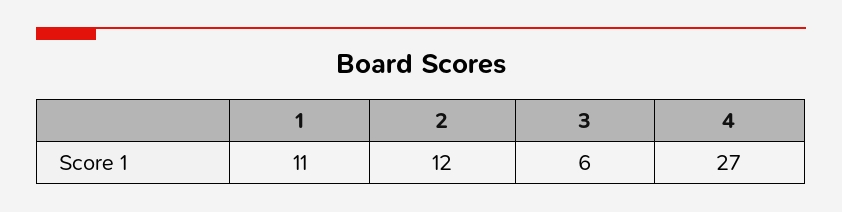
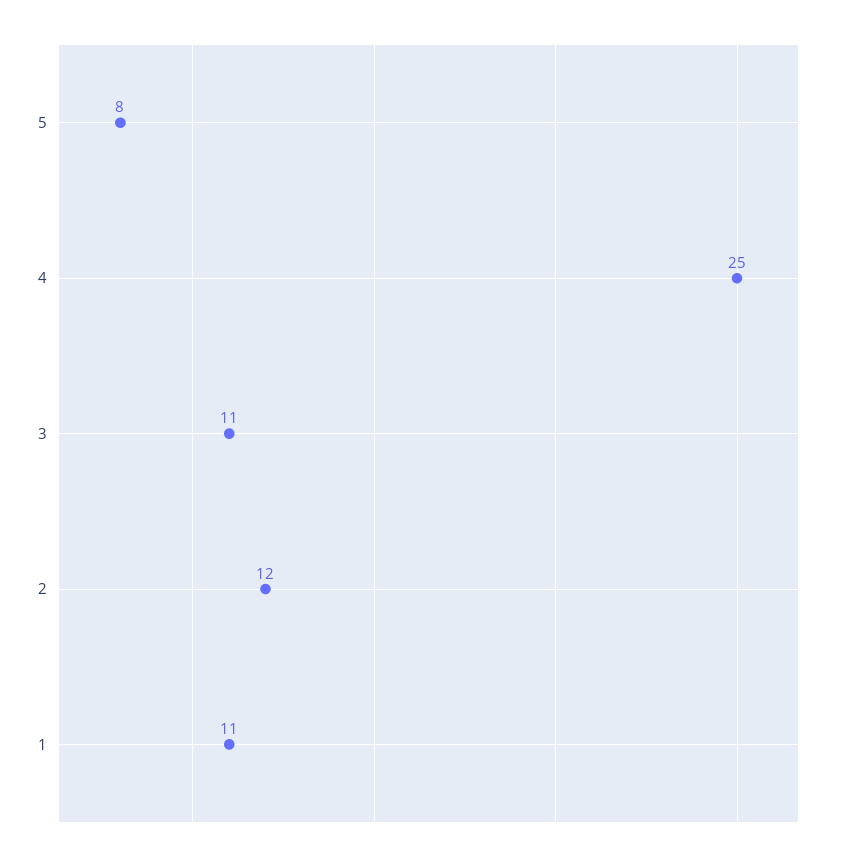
  {
    "1": 11,
    "2": 12,
-   "3": 6,
+   "3": 11,
-   "4": 27
+   "4": 25,
+   "5": 8
  }

